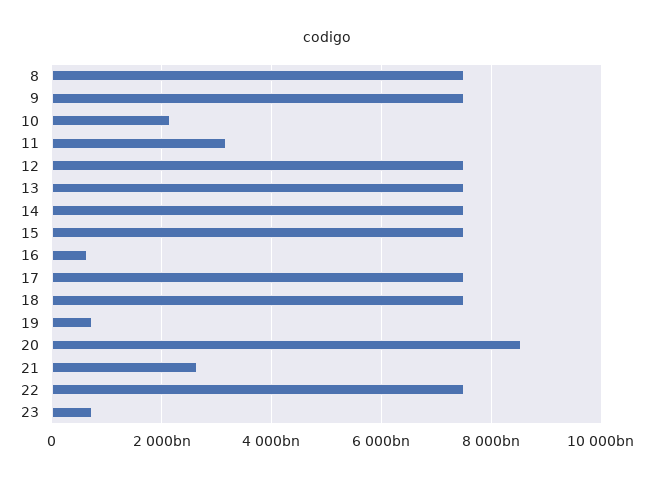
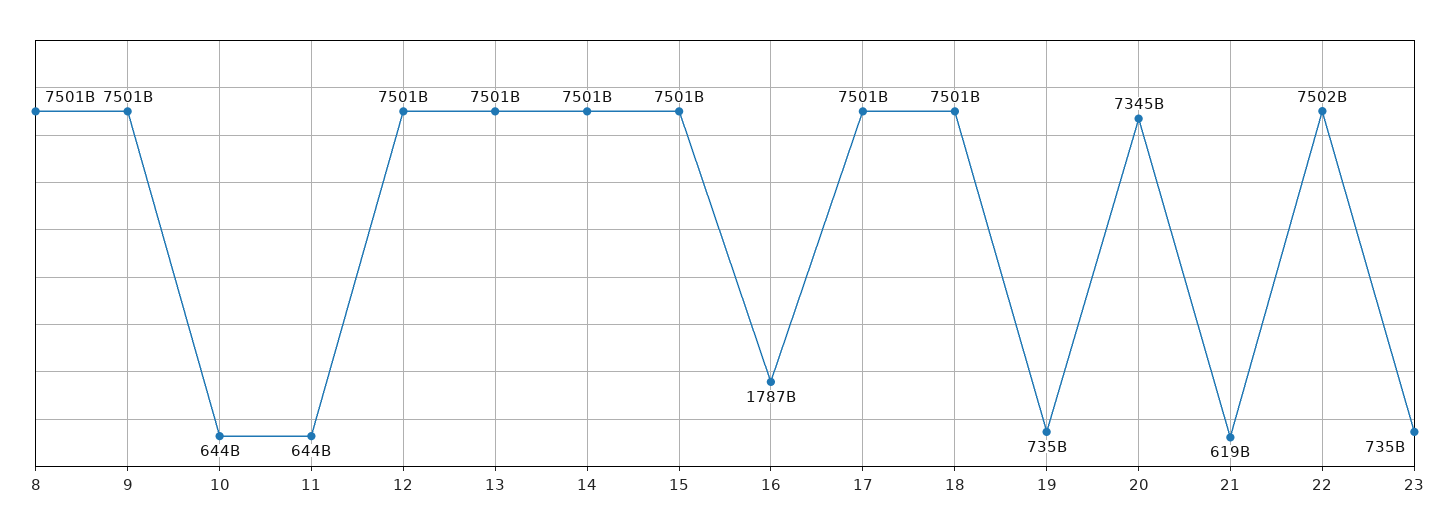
  {
    "8": 7501000000000,
    "9": 7501000000000,
-   "10": 2200000000000,
+   "10": 644000000000,
-   "11": 3200000000000,
+   "11": 644000000000,
    "12": 7501000000000,
    "13": 7501000000000,
    "14": 7501000000000,
    "15": 7501000000000,
-   "16": 600000000000,
+   "16": 1787000000000,
    "17": 7501000000000,
    "18": 7501000000000,
    "19": 735000000000,
-   "20": 8600000000000,
+   "20": 7345000000000,
-   "21": 2600000000000,
+   "21": 619000000000,
    "22": 7502000000000,
    "23": 735000000000
  }

